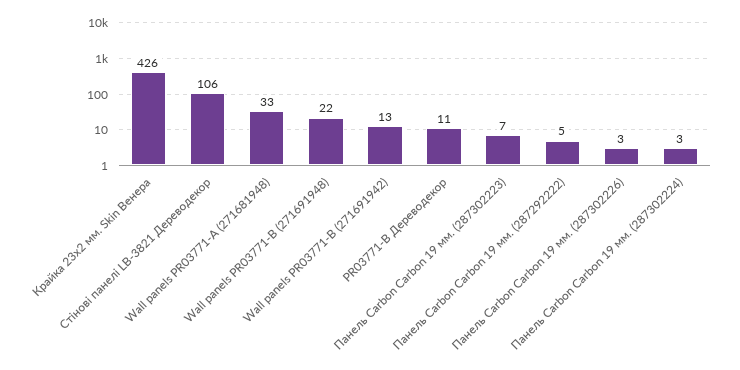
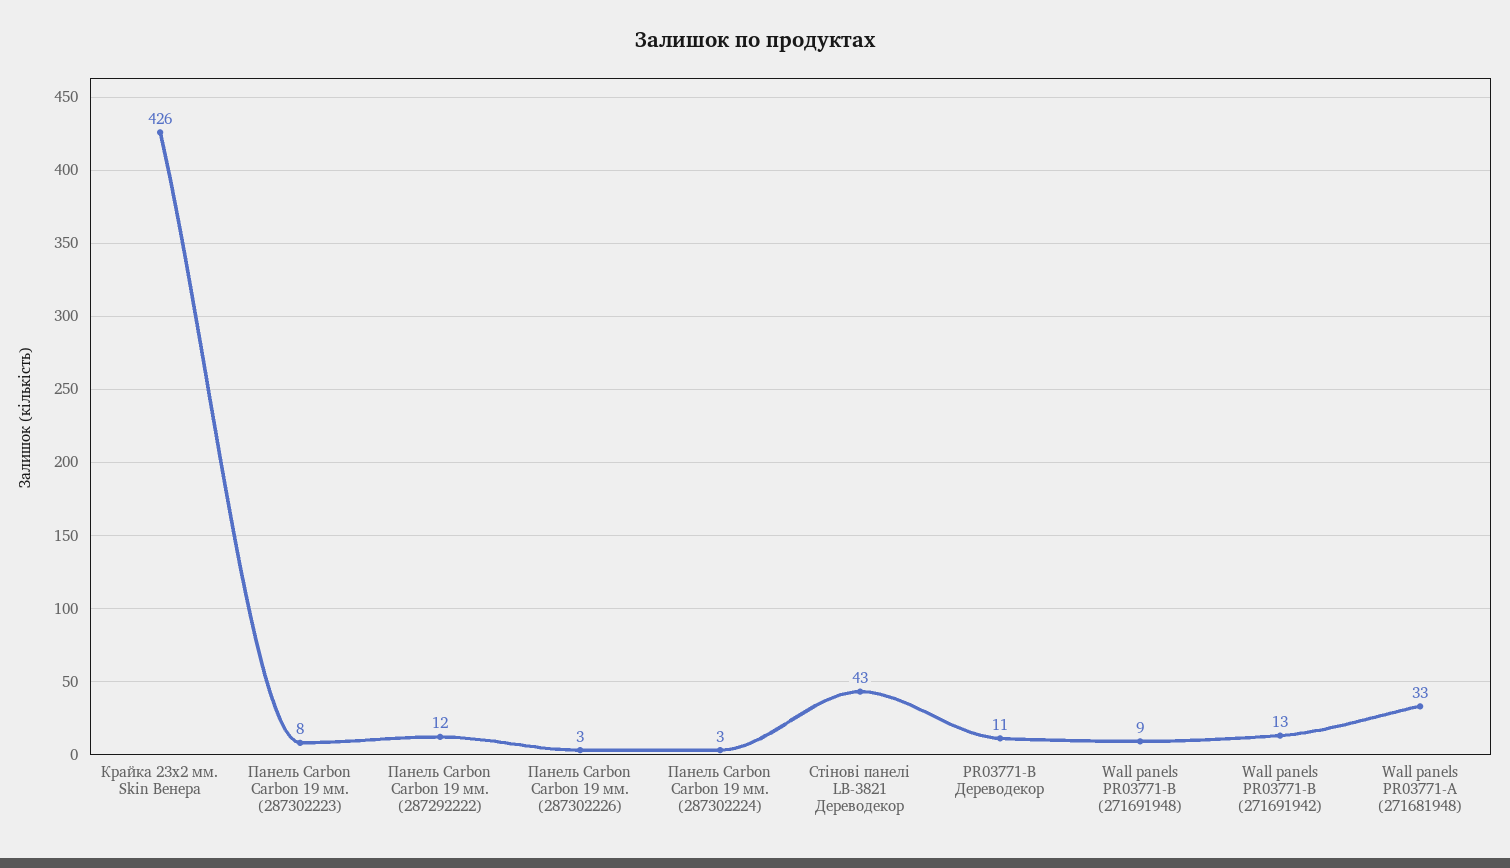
  {
    "Крайка 23x2 мм. Skin Венера": 426,
-   "Стінові панелі LB-3821 Дереводекор": 106,
+   "Стінові панелі LB-3821 Дереводекор": 43,
    "Wall panels PR03771-А (271681948)": 33,
-   "Wall panels PR03771-B (271691948)": 22,
+   "Wall panels PR03771-B (271691948)": 9,
    "Wall panels PR03771-B (271691942)": 13,
    "PR03771-B Дереводекор": 11,
-   "Панель Carbon Carbon 19 мм. (287302223)": 7,
+   "Панель Carbon Carbon 19 мм. (287302223)": 8,
-   "Панель Carbon Carbon 19 мм. (287292222)": 5,
+   "Панель Carbon Carbon 19 мм. (287292222)": 12,
    "Панель Carbon Carbon 19 мм. (287302226)": 3,
    "Панель Carbon Carbon 19 мм. (287302224)": 3
  }

